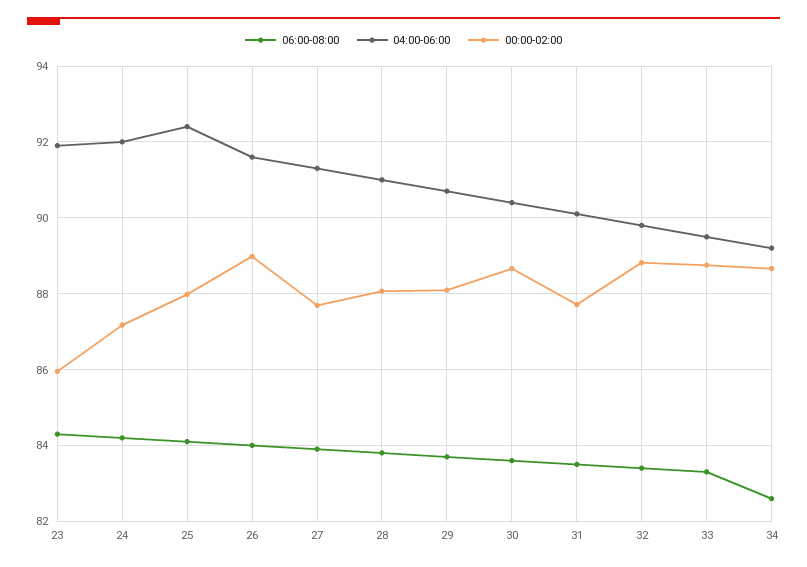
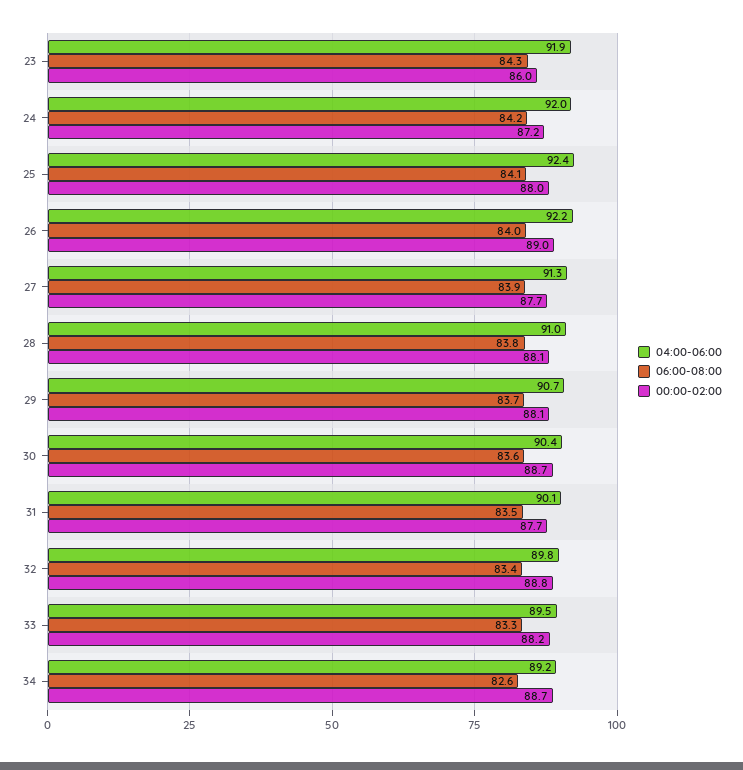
  {
    "06:00-08:00": {
      "23": 84.3,
      "24": 84.2,
      "25": 84.1,
      "26": 84,
      "27": 83.9,
      "28": 83.8,
      "29": 83.7,
      "30": 83.6,
      "31": 83.5,
      "32": 83.4,
      "33": 83.3,
      "34": 82.6
    },
    "04:00-06:00": {
      "23": 91.9,
      "24": 92,
      "25": 92.4,
-     "26": 91.6,
+     "26": 92.2,
      "27": 91.3,
      "28": 91,
      "29": 90.7,
      "30": 90.4,
      "31": 90.1,
      "32": 89.8,
      "33": 89.5,
      "34": 89.2
    },
    "00:00-02:00": {
      "23": 86,
      "24": 87.2,
      "25": 88,
      "26": 89,
      "27": 87.7,
      "28": 88.1,
      "29": 88.1,
      "30": 88.7,
      "31": 87.7,
      "32": 88.8,
-     "33": 88.8,
+     "33": 88.2,
      "34": 88.7
    }
  }

